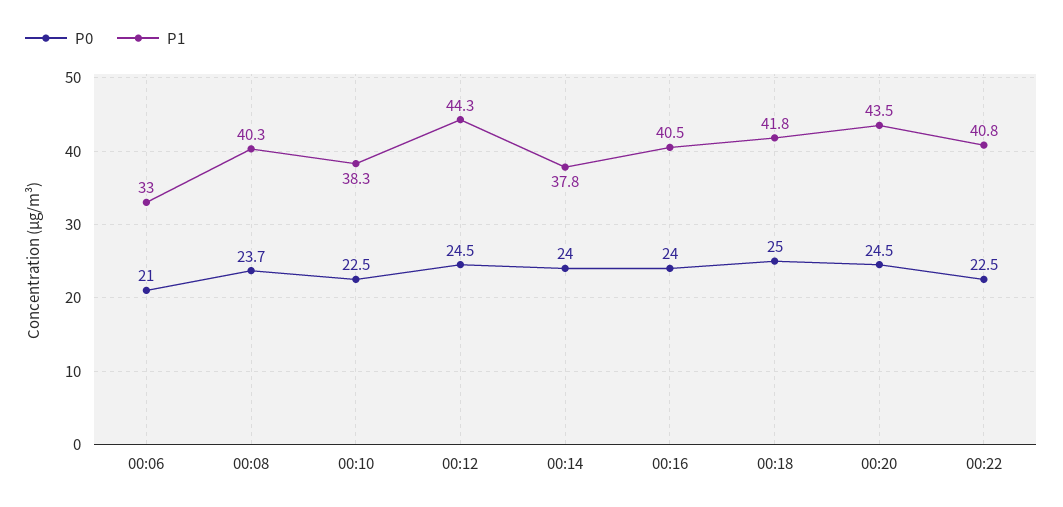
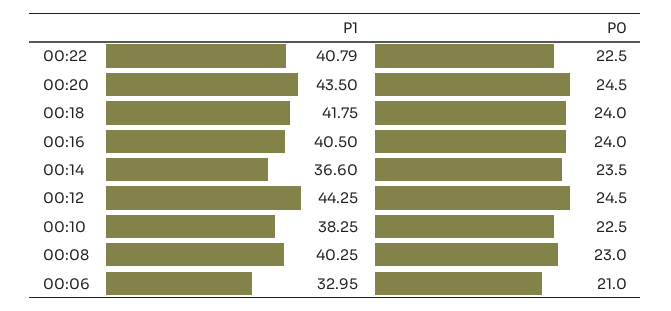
  {
    "P0": {
      "00:06": 21,
-     "00:08": 23.7,
+     "00:08": 23,
      "00:10": 22.5,
      "00:12": 24.5,
-     "00:14": 24,
+     "00:14": 23.5,
      "00:16": 24,
-     "00:18": 25,
+     "00:18": 24,
      "00:20": 24.5,
      "00:22": 22.5
    },
    "P1": {
      "00:06": 32.95,
      "00:08": 40.25,
      "00:10": 38.25,
      "00:12": 44.25,
-     "00:14": 37.8,
+     "00:14": 36.6,
      "00:16": 40.5,
      "00:18": 41.75,
      "00:20": 43.5,
      "00:22": 40.79
    }
  }

